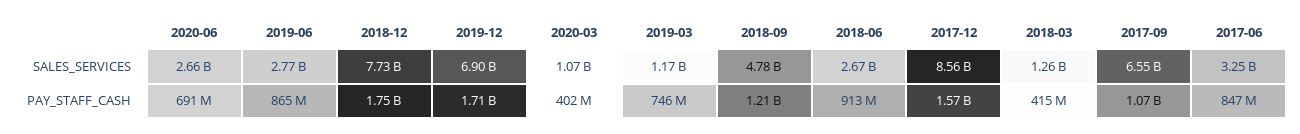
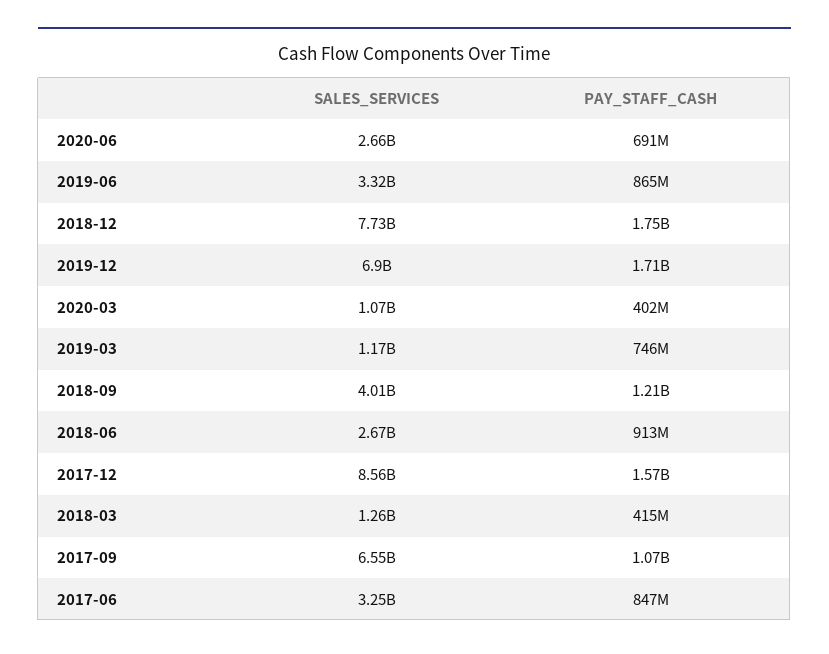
  {
    "2020-06": {
      "SALES_SERVICES": 2660000000,
      "PAY_STAFF_CASH": 691000000
    },
    "2019-06": {
-     "SALES_SERVICES": 2770000000,
+     "SALES_SERVICES": 3320000000,
      "PAY_STAFF_CASH": 865000000
    },
    "2018-12": {
      "SALES_SERVICES": 7730000000,
      "PAY_STAFF_CASH": 1750000000
    },
    "2019-12": {
      "SALES_SERVICES": 6900000000,
      "PAY_STAFF_CASH": 1710000000
    },
    "2020-03": {
      "SALES_SERVICES": 1070000000,
      "PAY_STAFF_CASH": 402000000
    },
    "2019-03": {
      "SALES_SERVICES": 1170000000,
      "PAY_STAFF_CASH": 746000000
    },
    "2018-09": {
-     "SALES_SERVICES": 4780000000,
+     "SALES_SERVICES": 4010000000,
      "PAY_STAFF_CASH": 1210000000
    },
    "2018-06": {
      "SALES_SERVICES": 2670000000,
      "PAY_STAFF_CASH": 913000000
    },
    "2017-12": {
      "SALES_SERVICES": 8560000000,
      "PAY_STAFF_CASH": 1570000000
    },
    "2018-03": {
      "SALES_SERVICES": 1260000000,
      "PAY_STAFF_CASH": 415000000
    },
    "2017-09": {
      "SALES_SERVICES": 6550000000,
      "PAY_STAFF_CASH": 1070000000
    },
    "2017-06": {
      "SALES_SERVICES": 3250000000,
      "PAY_STAFF_CASH": 847000000
    }
  }

